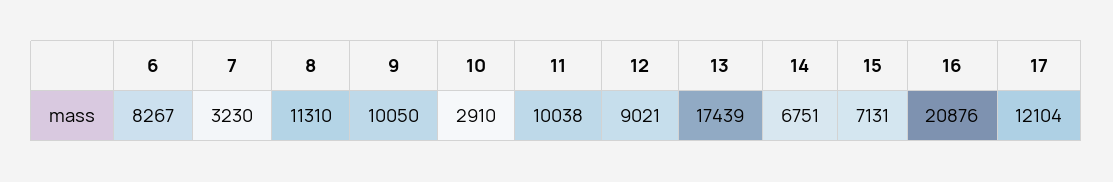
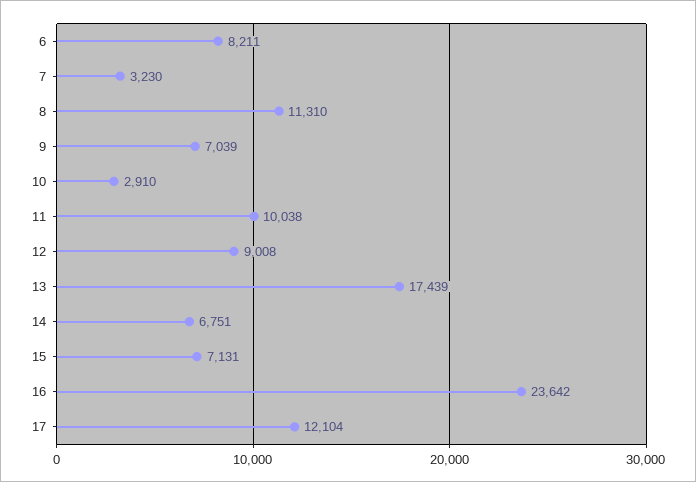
  {
-   "6": 8267,
+   "6": 8211,
    "7": 3230,
    "8": 11310,
-   "9": 10050,
+   "9": 7039,
    "10": 2910,
    "11": 10038,
-   "12": 9021,
+   "12": 9008,
    "13": 17439,
    "14": 6751,
    "15": 7131,
-   "16": 20876,
+   "16": 23642,
    "17": 12104
  }

